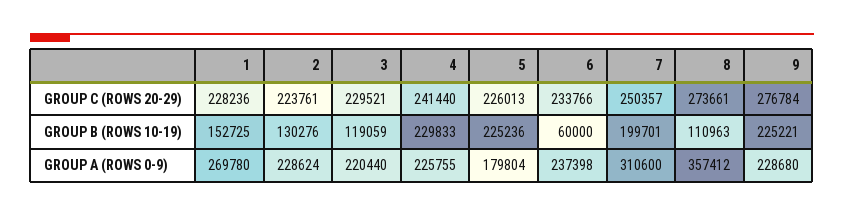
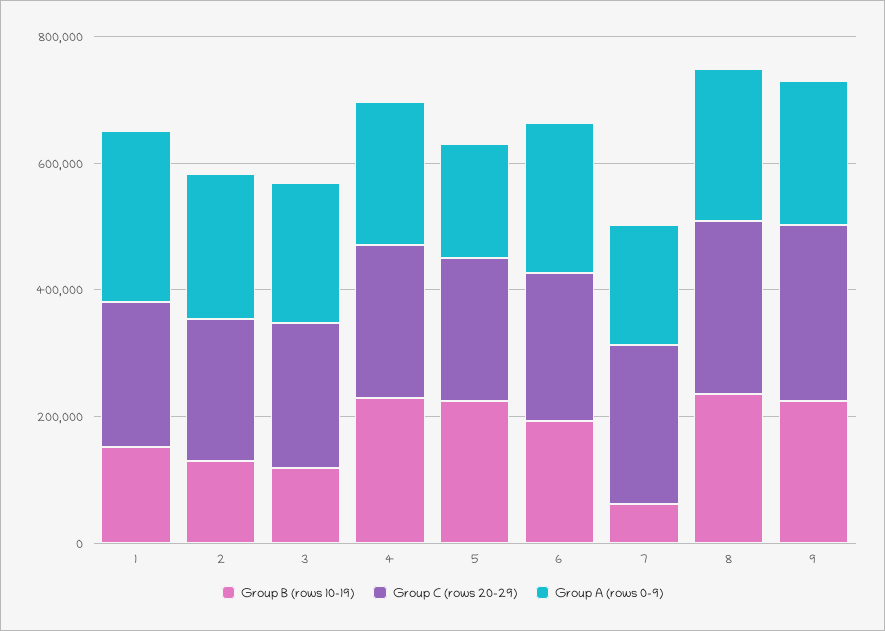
  {
    "GROUP C (ROWS 20-29)": {
      "1": 228236,
      "2": 223761,
      "3": 229521,
      "4": 241440,
      "5": 226013,
      "6": 233766,
      "7": 250357,
      "8": 273661,
      "9": 276784
    },
    "GROUP B (ROWS 10-19)": {
      "1": 152725,
      "2": 130276,
      "3": 119059,
      "4": 229833,
      "5": 225236,
-     "6": 60000,
+     "6": 200000,
-     "7": 199701,
+     "7": 50000,
-     "8": 110963,
+     "8": 250000,
      "9": 225221
    },
    "GROUP A (ROWS 0-9)": {
      "1": 269780,
      "2": 228624,
      "3": 220440,
      "4": 225755,
      "5": 179804,
      "6": 237398,
-     "7": 310600,
+     "7": 200000,
-     "8": 357412,
+     "8": 250000,
      "9": 228680
    }
  }

